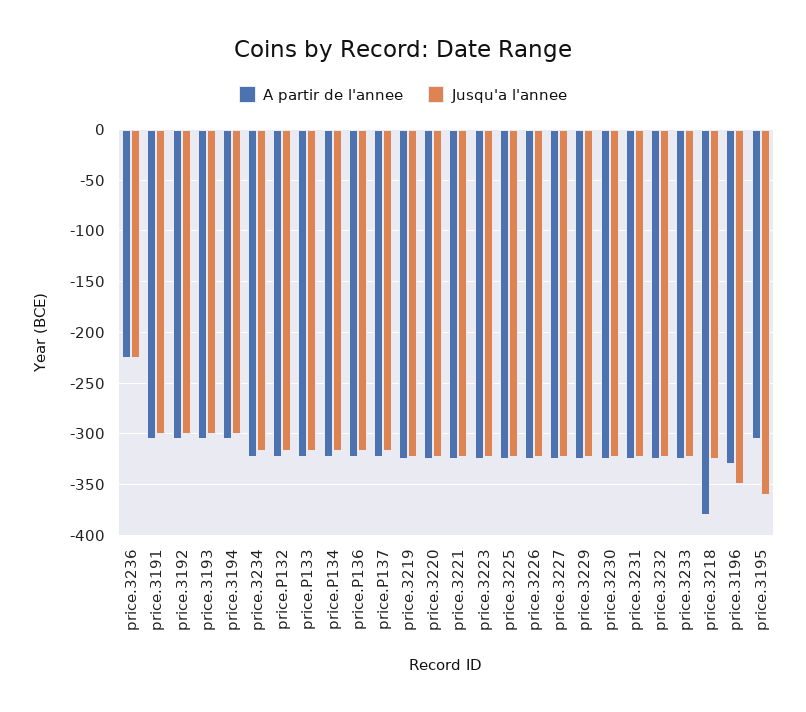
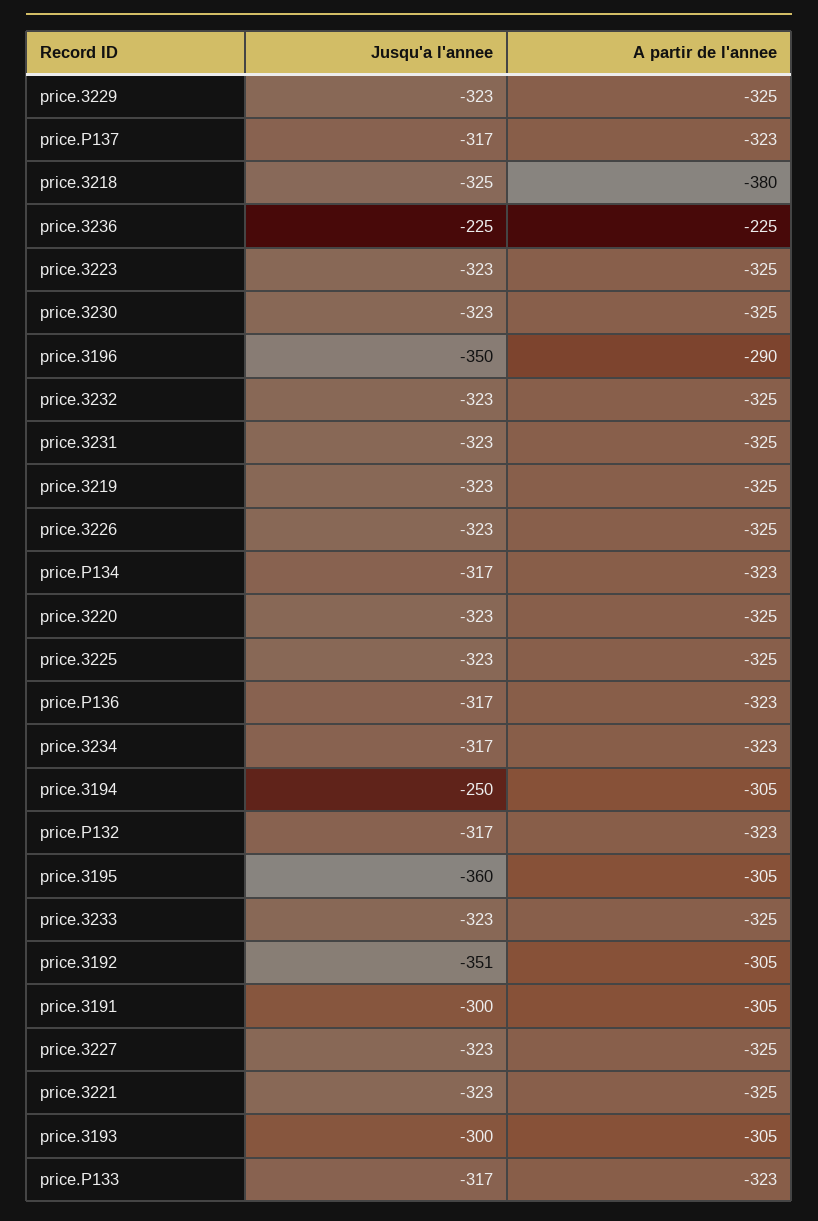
  {
    "A partir de l'annee": {
      "price.3236": -225,
      "price.3191": -305,
      "price.3192": -305,
      "price.3193": -305,
      "price.3194": -305,
      "price.3234": -323,
      "price.P132": -323,
      "price.P133": -323,
      "price.P134": -323,
      "price.P136": -323,
      "price.P137": -323,
      "price.3219": -325,
      "price.3220": -325,
      "price.3221": -325,
      "price.3223": -325,
      "price.3225": -325,
      "price.3226": -325,
      "price.3227": -325,
      "price.3229": -325,
      "price.3230": -325,
      "price.3231": -325,
      "price.3232": -325,
      "price.3233": -325,
      "price.3218": -380,
-     "price.3196": -330,
+     "price.3196": -290,
      "price.3195": -305
    },
    "Jusqu'a l'annee": {
      "price.3236": -225,
      "price.3191": -300,
-     "price.3192": -300,
+     "price.3192": -351,
      "price.3193": -300,
-     "price.3194": -300,
+     "price.3194": -250,
      "price.3234": -317,
      "price.P132": -317,
      "price.P133": -317,
      "price.P134": -317,
      "price.P136": -317,
      "price.P137": -317,
      "price.3219": -323,
      "price.3220": -323,
      "price.3221": -323,
      "price.3223": -323,
      "price.3225": -323,
      "price.3226": -323,
      "price.3227": -323,
      "price.3229": -323,
      "price.3230": -323,
      "price.3231": -323,
      "price.3232": -323,
      "price.3233": -323,
      "price.3218": -325,
      "price.3196": -350,
      "price.3195": -360
    }
  }

